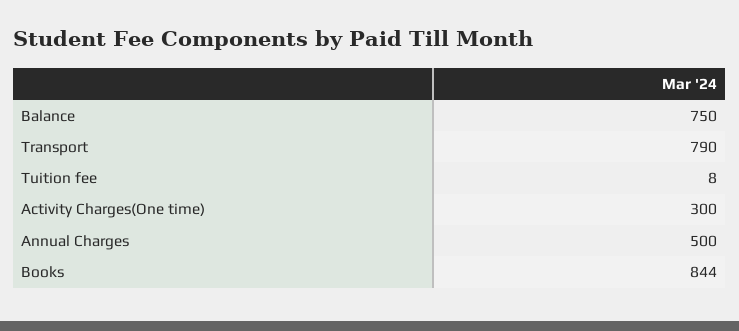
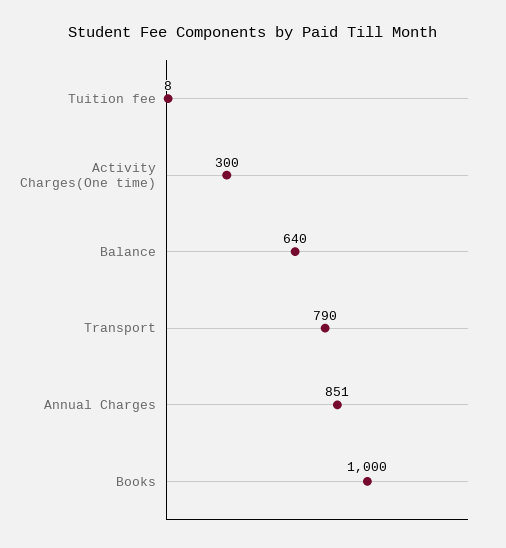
  {
-   "Balance": 750,
+   "Balance": 640,
    "Transport": 790,
    "Tuition fee": 8,
    "Activity Charges(One time)": 300,
-   "Annual Charges": 500,
+   "Annual Charges": 851,
-   "Books": 844
+   "Books": 1000
  }

